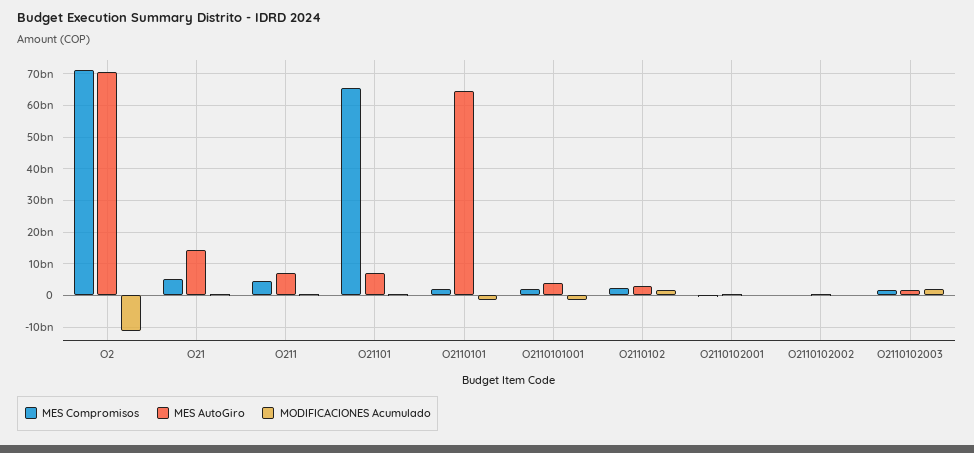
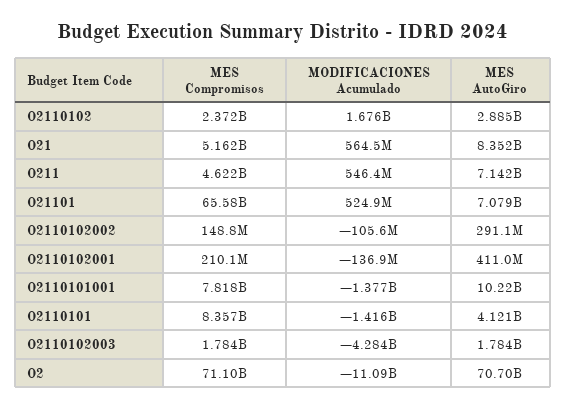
  {
    "MES Compromisos": {
      "O2": 71100000000,
      "O21": 5162000000,
      "O211": 4622000000,
      "O21101": 65580000000,
-     "O2110101": 2000000000,
+     "O2110101": 8357000000,
-     "O2110101001": 2000000000,
+     "O2110101001": 7818000000,
      "O2110102": 2372000000,
      "O2110102001": 210100000,
      "O2110102002": 148800000,
      "O2110102003": 1784000000
    },
    "MES AutoGiro": {
      "O2": 70700000000,
-     "O21": 14000000000,
+     "O21": 8352000000,
      "O211": 7142000000,
      "O21101": 7079000000,
-     "O2110101": 64000000000,
+     "O2110101": 4121000000,
-     "O2110101001": 4000000000,
+     "O2110101001": 10220000000,
      "O2110102": 2885000000,
      "O2110102001": 411000000,
      "O2110102002": 291100000,
      "O2110102003": 1784000000
    },
    "MODIFICACIONES Acumulado": {
      "O2": -11090000000,
      "O21": 564500000,
      "O211": 546400000,
      "O21101": 524900000,
      "O2110101": -1416000000,
      "O2110101001": -1377000000,
      "O2110102": 1676000000,
      "O2110102001": -136900000,
      "O2110102002": -105600000,
-     "O2110102003": 2000000000
+     "O2110102003": -4284000000
    }
  }

